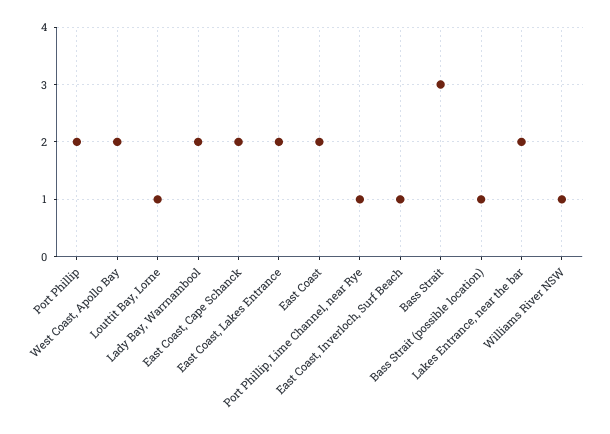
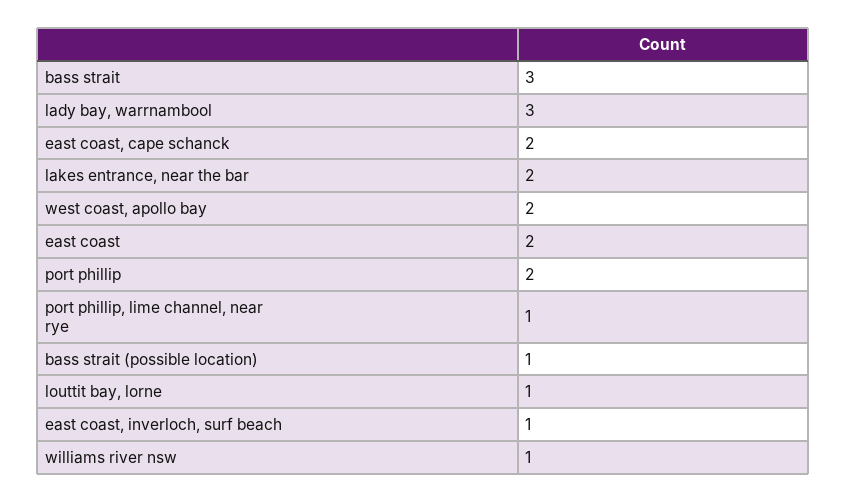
  {
    "Port Phillip": 2,
    "West Coast, Apollo Bay": 2,
    "Louttit Bay, Lorne": 1,
-   "Lady Bay, Warrnambool": 2,
+   "Lady Bay, Warrnambool": 3,
    "East Coast, Cape Schanck": 2,
-   "East Coast, Lakes Entrance": 2,
    "East Coast": 2,
    "Port Phillip, Lime Channel, near Rye": 1,
    "East Coast, Inverloch, Surf Beach": 1,
    "Bass Strait": 3,
    "Bass Strait (possible location)": 1,
    "Lakes Entrance, near the bar": 2,
    "Williams River NSW": 1
  }

